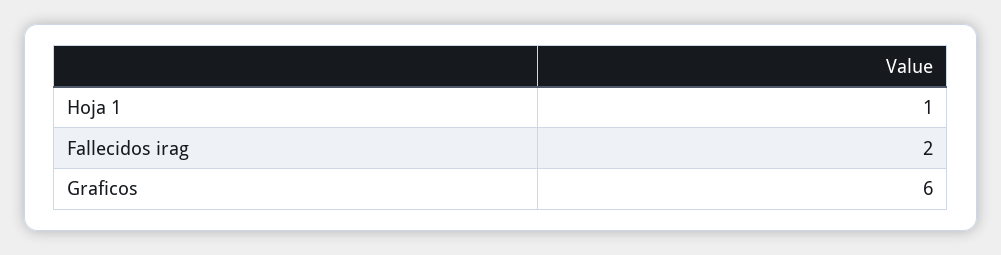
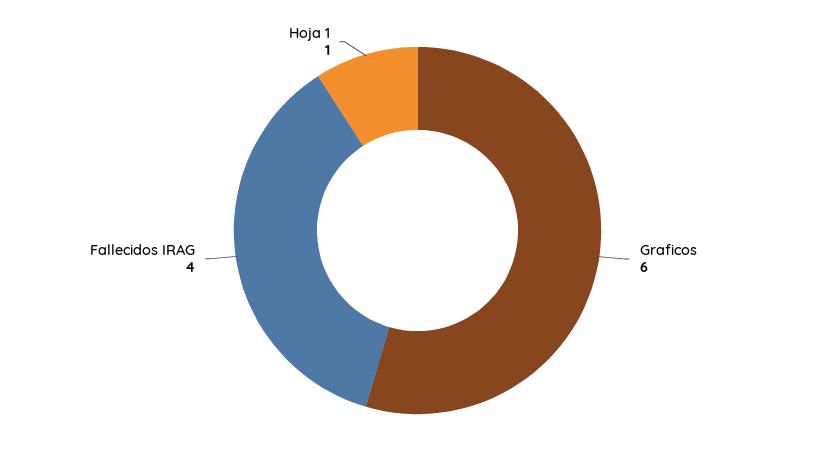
  {
    "Hoja 1": 1,
-   "Fallecidos irag": 2,
+   "Fallecidos irag": 4,
    "Graficos": 6
  }

